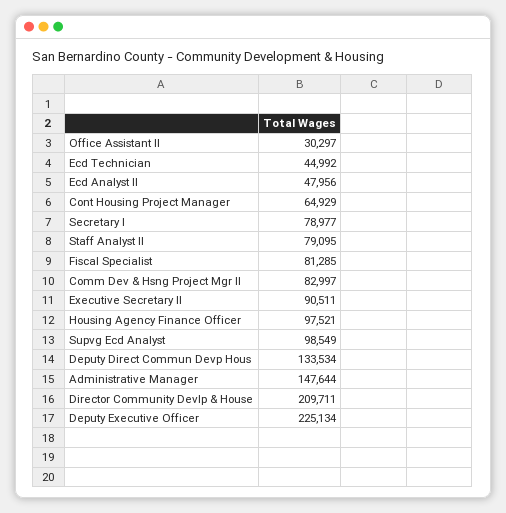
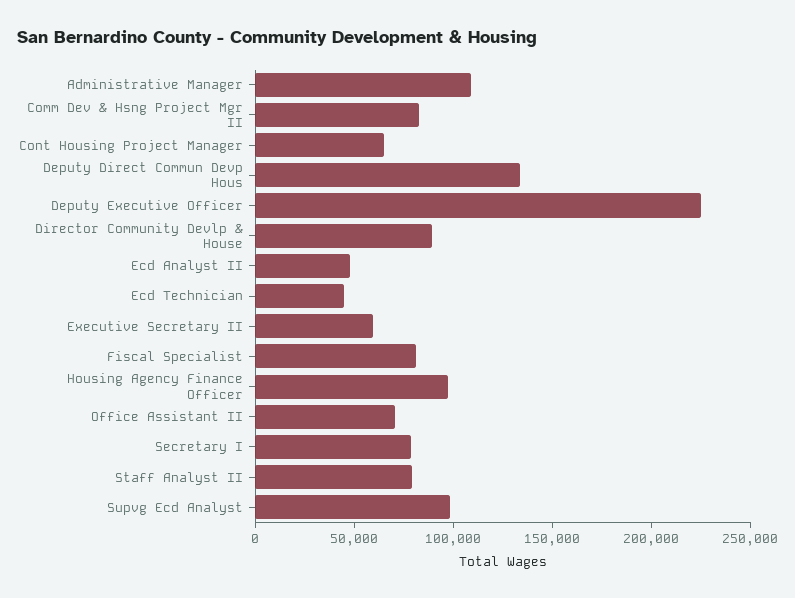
  {
-   "Office Assistant II": 30297,
+   "Office Assistant II": 70000,
    "Ecd Technician": 44992,
    "Ecd Analyst II": 47956,
    "Cont Housing Project Manager": 64929,
    "Secretary I": 78977,
    "Staff Analyst II": 79095,
    "Fiscal Specialist": 81285,
    "Comm Dev & Hsng Project Mgr II": 82997,
-   "Executive Secretary II": 90511,
+   "Executive Secretary II": 60000,
    "Housing Agency Finance Officer": 97521,
    "Supvg Ecd Analyst": 98549,
    "Deputy Direct Commun Devp Hous": 133534,
-   "Administrative Manager": 147644,
+   "Administrative Manager": 110000,
-   "Director Community Devlp & House": 209711,
+   "Director Community Devlp & House": 90000,
    "Deputy Executive Officer": 225134
  }

